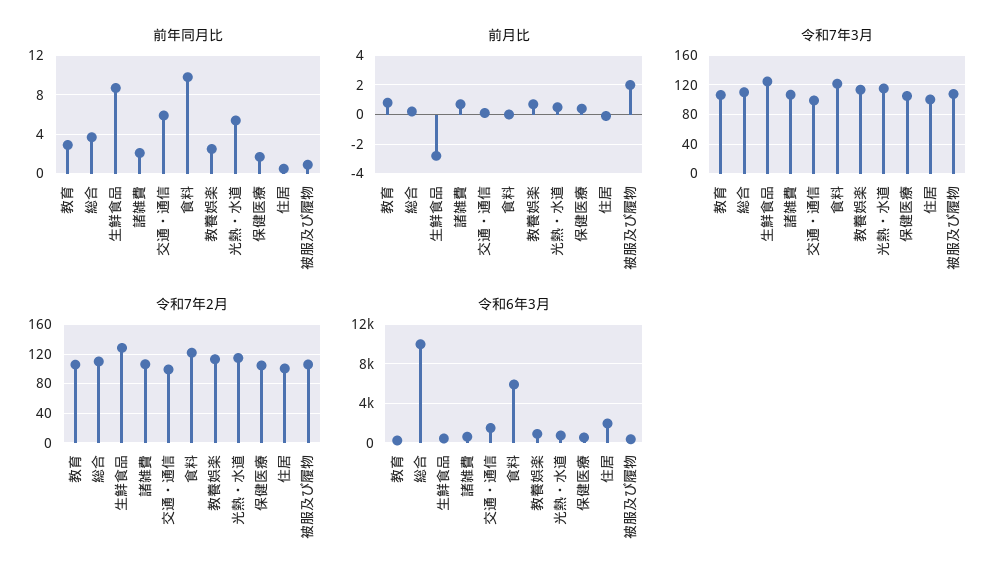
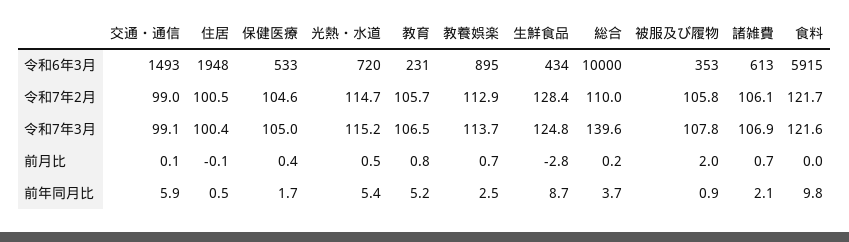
  {
    "前年同月比": {
-     "教育": 3,
+     "教育": 5.2,
      "総合": 3.7,
      "生鮮食品": 8.7,
      "諸雑費": 2.1,
      "交通・通信": 5.9,
      "食料": 9.8,
      "教養娯楽": 2.5,
      "光熱・水道": 5.4,
      "保健医療": 1.7,
      "住居": 0.5,
      "被服及び履物": 0.9
    },
    "前月比": {
      "教育": 0.8,
      "総合": 0.2,
      "生鮮食品": -2.8,
      "諸雑費": 0.7,
      "交通・通信": 0.1,
      "食料": 0,
      "教養娯楽": 0.7,
      "光熱・水道": 0.5,
      "保健医療": 0.4,
      "住居": -0.1,
      "被服及び履物": 2
    },
    "令和7年3月": {
      "教育": 106.5,
-     "総合": 110,
+     "総合": 139.6,
      "生鮮食品": 124.8,
      "諸雑費": 106.9,
      "交通・通信": 99.1,
      "食料": 121.6,
      "教養娯楽": 113.7,
      "光熱・水道": 115.2,
      "保健医療": 105,
      "住居": 100.4,
      "被服及び履物": 107.8
    },
    "令和7年2月": {
      "教育": 105.7,
      "総合": 110,
      "生鮮食品": 128.4,
      "諸雑費": 106.1,
      "交通・通信": 99,
      "食料": 121.7,
      "教養娯楽": 112.9,
      "光熱・水道": 114.7,
      "保健医療": 104.6,
      "住居": 100.5,
      "被服及び履物": 105.8
    },
    "令和6年3月": {
      "教育": 231,
      "総合": 10000,
      "生鮮食品": 434,
      "諸雑費": 613,
      "交通・通信": 1493,
      "食料": 5915,
      "教養娯楽": 895,
      "光熱・水道": 720,
      "保健医療": 533,
      "住居": 1948,
      "被服及び履物": 353
    }
  }

